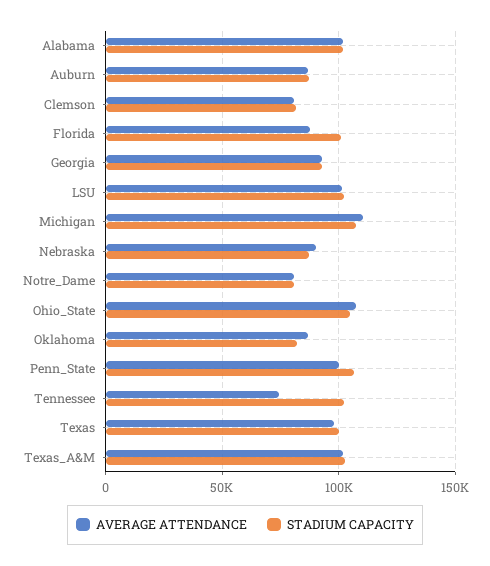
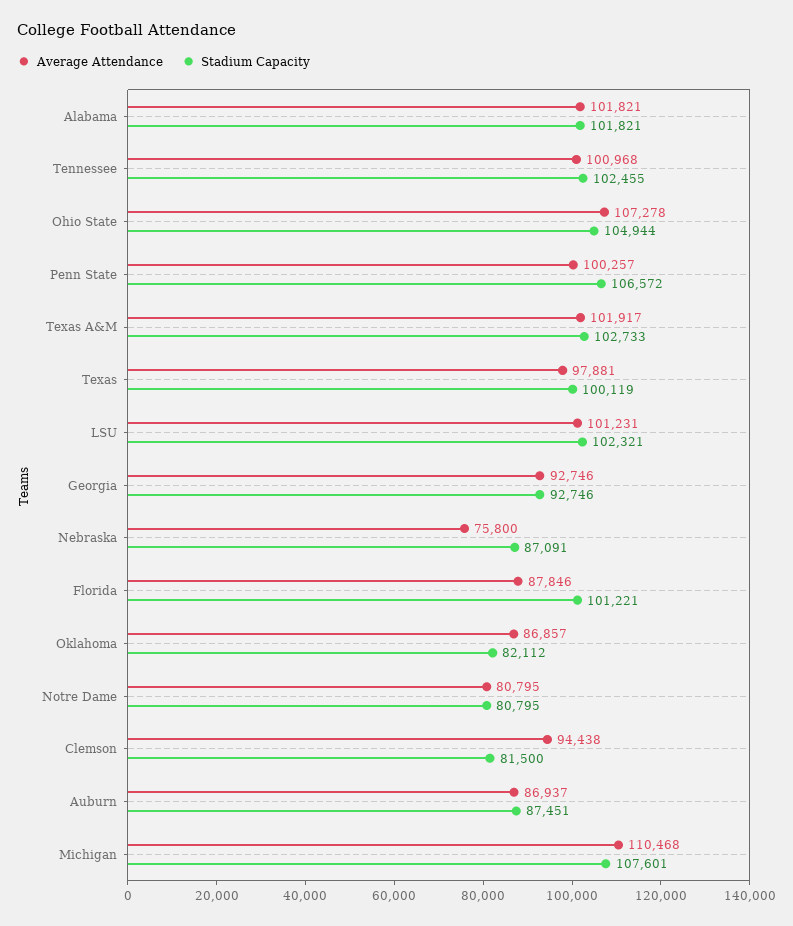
  {
    "AVERAGE ATTENDANCE": {
      "Alabama": 101821,
      "Auburn": 86937,
-     "Clemson": 80000,
+     "Clemson": 94438,
      "Florida": 87846,
      "Georgia": 92746,
      "LSU": 101231,
      "Michigan": 110468,
-     "Nebraska": 90000,
+     "Nebraska": 75800,
      "Notre_Dame": 80795,
      "Ohio_State": 107278,
      "Oklahoma": 86857,
      "Penn_State": 100257,
-     "Tennessee": 75000,
+     "Tennessee": 100968,
      "Texas": 97881,
      "Texas_A&M": 101917
    },
    "STADIUM CAPACITY": {
      "Alabama": 101821,
      "Auburn": 87451,
      "Clemson": 81500,
      "Florida": 101221,
      "Georgia": 92746,
      "LSU": 102321,
      "Michigan": 107601,
      "Nebraska": 87091,
      "Notre_Dame": 80795,
      "Ohio_State": 104944,
      "Oklahoma": 82112,
      "Penn_State": 106572,
      "Tennessee": 102455,
      "Texas": 100119,
      "Texas_A&M": 102733
    }
  }

